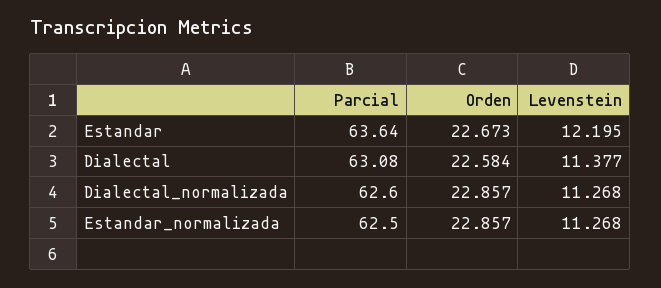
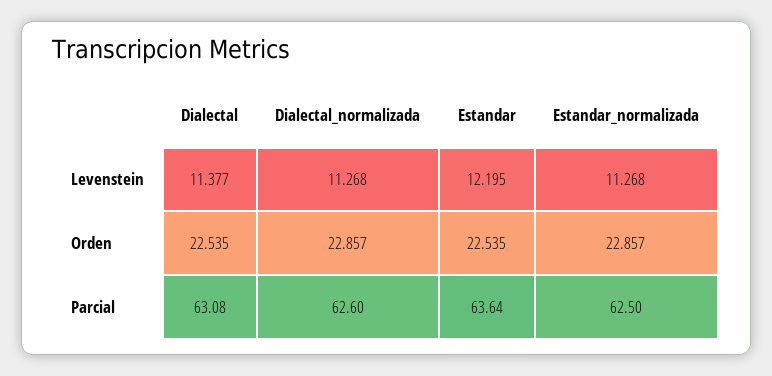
  {
    "Parcial": {
      "Estandar": 63.64,
      "Dialectal": 63.08,
      "Dialectal_normalizada": 62.6,
      "Estandar_normalizada": 62.5
    },
    "Orden": {
-     "Estandar": 22.673,
+     "Estandar": 22.535,
-     "Dialectal": 22.584,
+     "Dialectal": 22.535,
      "Dialectal_normalizada": 22.857,
      "Estandar_normalizada": 22.857
    },
    "Levenstein": {
      "Estandar": 12.195,
      "Dialectal": 11.377,
      "Dialectal_normalizada": 11.268,
      "Estandar_normalizada": 11.268
    }
  }

